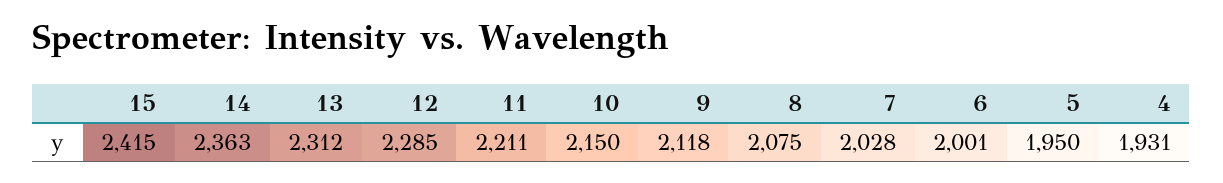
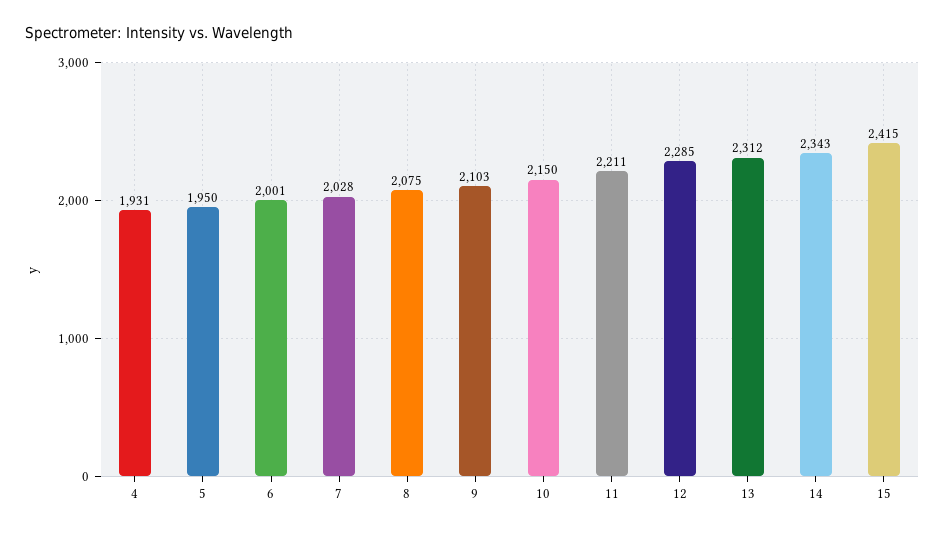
  {
    "15": 2415,
-   "14": 2363,
+   "14": 2343,
    "13": 2312,
    "12": 2285,
    "11": 2211,
    "10": 2150,
-   "9": 2118,
+   "9": 2103,
    "8": 2075,
    "7": 2028,
    "6": 2001,
    "5": 1950,
    "4": 1931
  }

